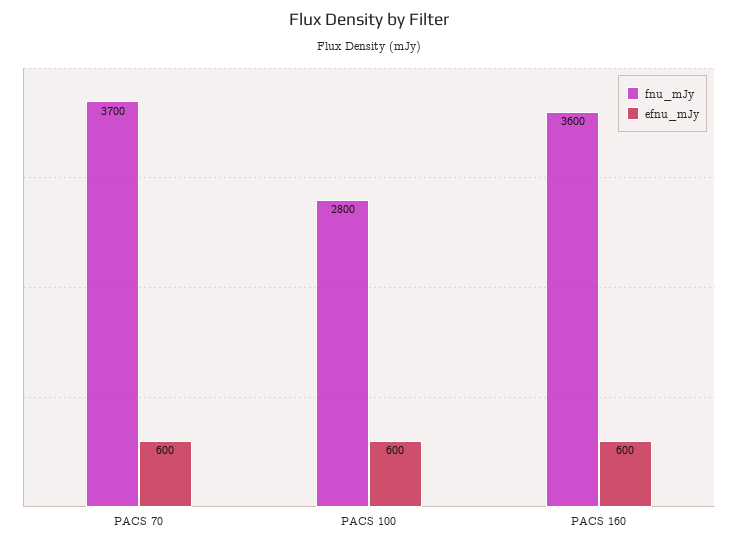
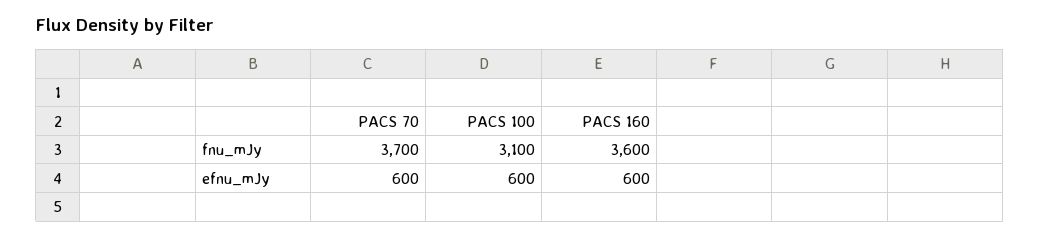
  {
    "fnu_mJy": {
      "PACS 70": 3700,
-     "PACS 100": 2800,
+     "PACS 100": 3100,
      "PACS 160": 3600
    },
    "efnu_mJy": {
      "PACS 70": 600,
      "PACS 100": 600,
      "PACS 160": 600
    }
  }

